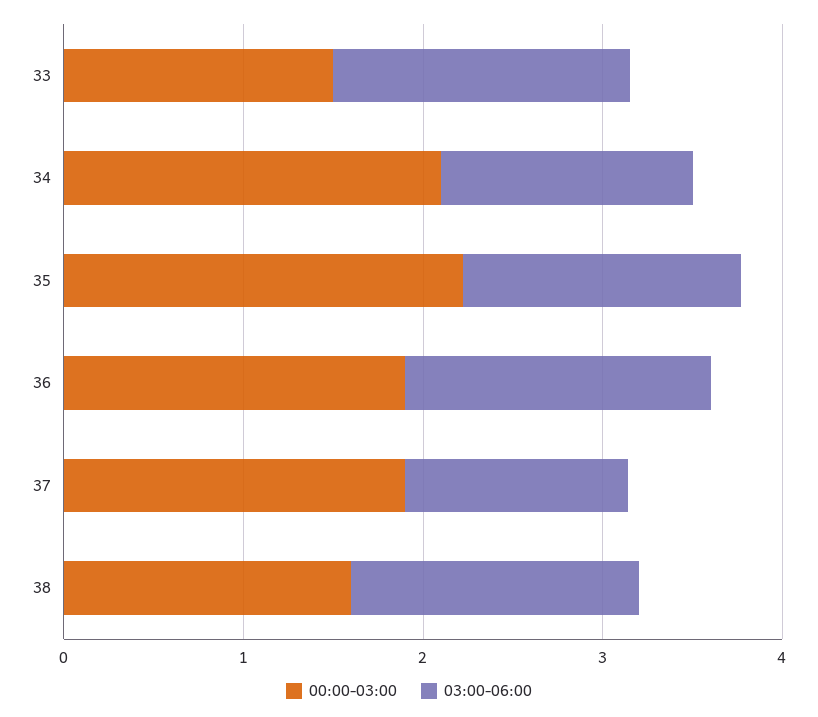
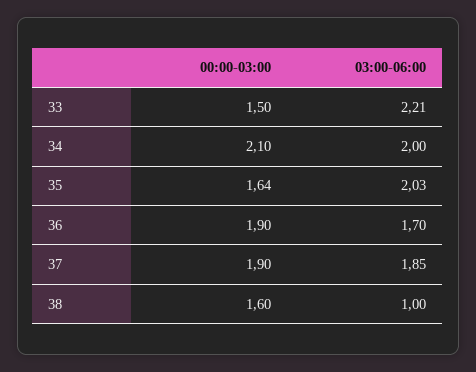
  {
    "00:00-03:00": {
      "33": 1.5,
      "34": 2.1,
-     "35": 2.2,
+     "35": 1.64,
      "36": 1.9,
      "37": 1.9,
      "38": 1.6
    },
    "03:00-06:00": {
-     "33": 1.6,
+     "33": 2.21,
-     "34": 1.4,
+     "34": 2,
-     "35": 1.6,
+     "35": 2.03,
      "36": 1.7,
-     "37": 1.2,
+     "37": 1.85,
-     "38": 1.6
+     "38": 1
    }
  }

